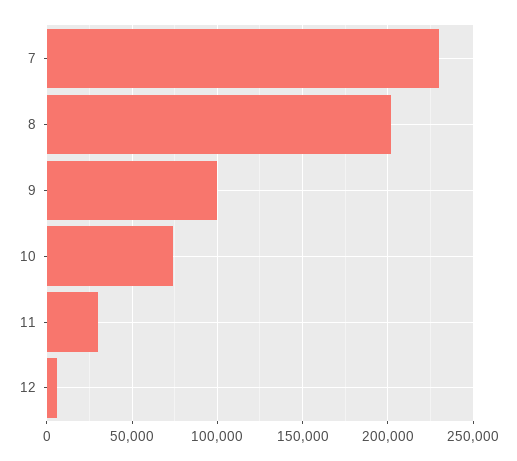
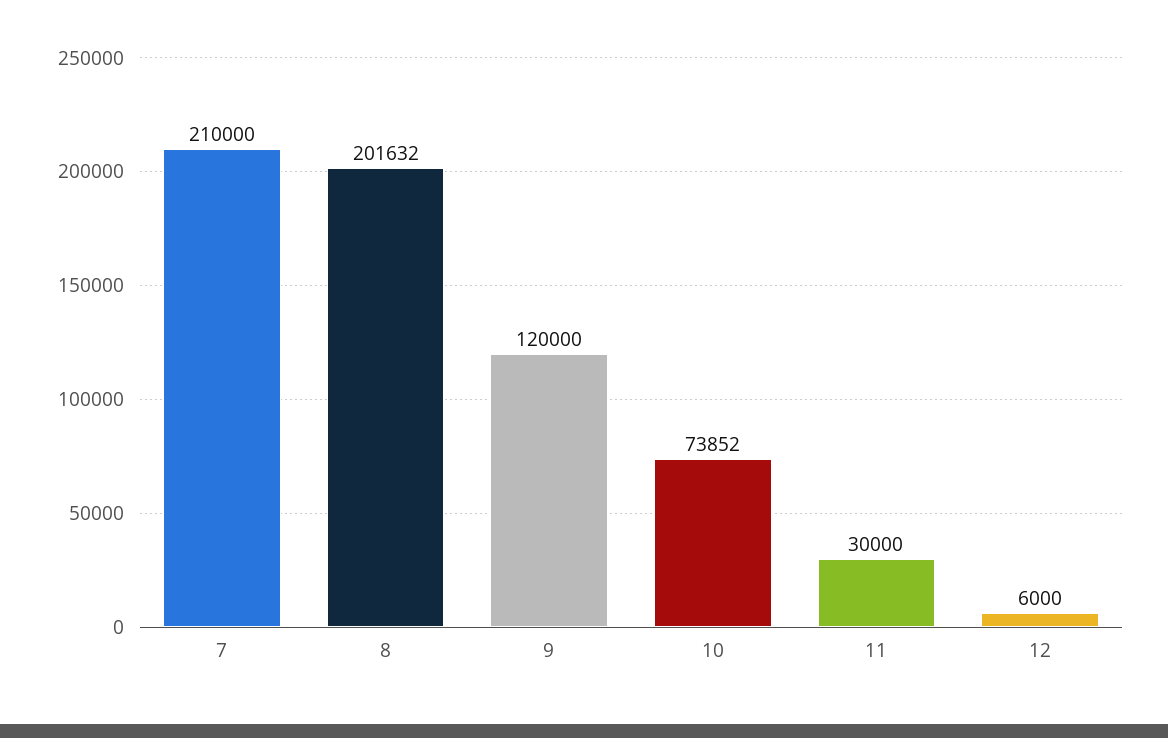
  {
-   "7": 230000,
+   "7": 210000,
    "8": 201632,
-   "9": 100000,
+   "9": 120000,
    "10": 73852,
    "11": 30000,
    "12": 6000
  }

